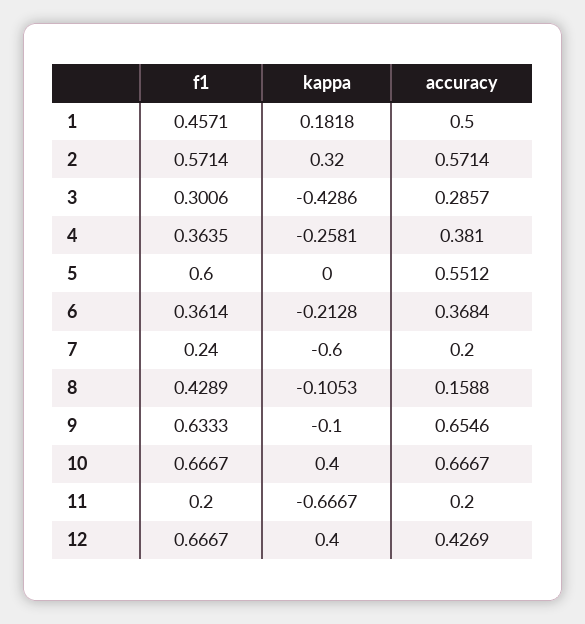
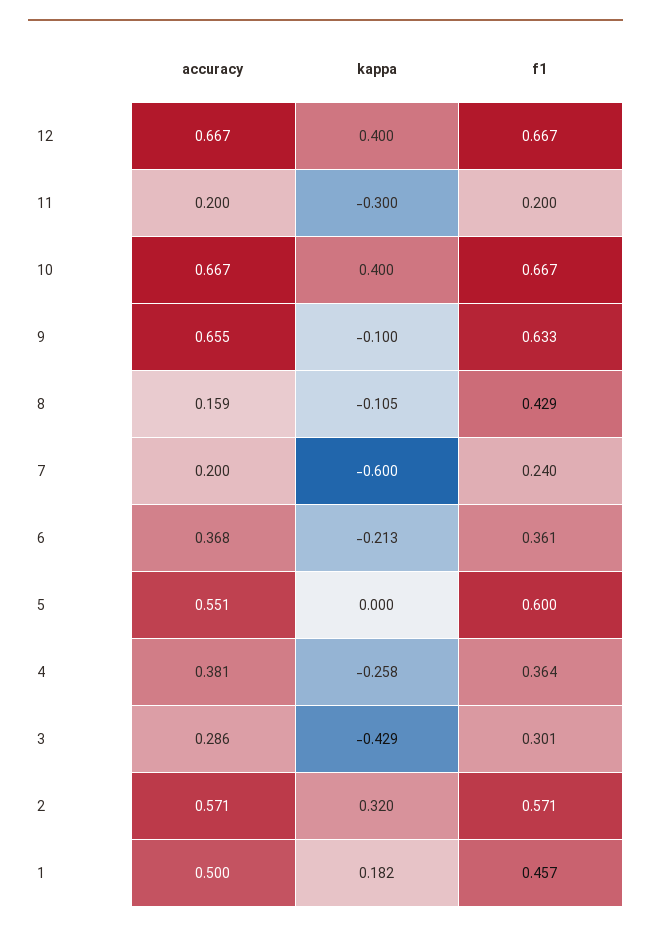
  {
    "f1": {
      "1": 0.4571,
      "2": 0.5714,
      "3": 0.3006,
      "4": 0.3635,
      "5": 0.6,
      "6": 0.3614,
      "7": 0.24,
      "8": 0.4289,
      "9": 0.6333,
      "10": 0.6667,
      "11": 0.2,
      "12": 0.6667
    },
    "kappa": {
      "1": 0.1818,
      "2": 0.32,
      "3": -0.4286,
      "4": -0.2581,
      "5": 0,
      "6": -0.2128,
      "7": -0.6,
      "8": -0.1053,
      "9": -0.1,
      "10": 0.4,
-     "11": -0.6667,
+     "11": -0.3,
      "12": 0.4
    },
    "accuracy": {
      "1": 0.5,
      "2": 0.5714,
      "3": 0.2857,
      "4": 0.381,
      "5": 0.5512,
      "6": 0.3684,
      "7": 0.2,
      "8": 0.1588,
      "9": 0.6546,
      "10": 0.6667,
      "11": 0.2,
-     "12": 0.4269
+     "12": 0.667
    }
  }

